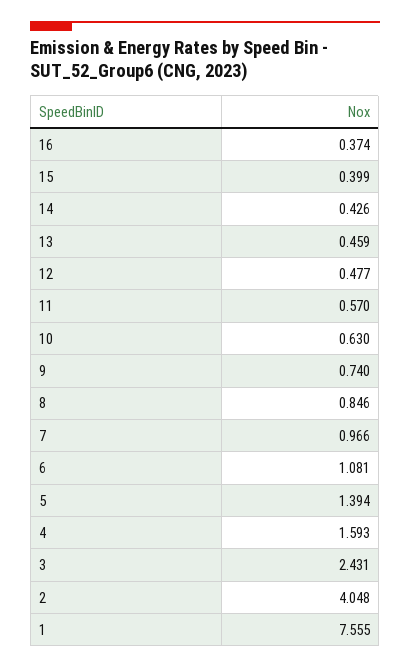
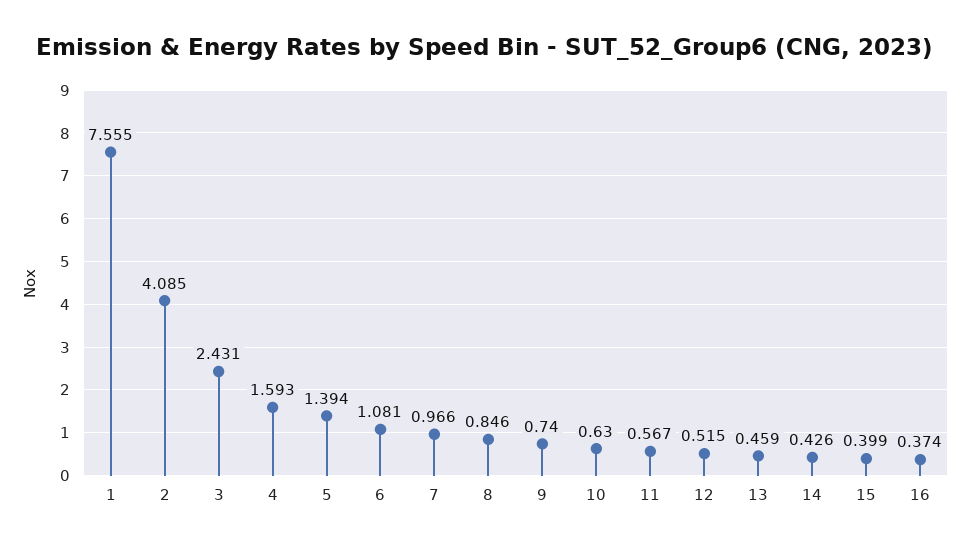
  {
    "16": 0.374,
    "15": 0.399,
    "14": 0.426,
    "13": 0.459,
-   "12": 0.477,
+   "12": 0.515,
-   "11": 0.57,
+   "11": 0.567,
    "10": 0.63,
    "9": 0.74,
    "8": 0.846,
    "7": 0.966,
    "6": 1.081,
    "5": 1.394,
    "4": 1.593,
    "3": 2.431,
-   "2": 4.048,
+   "2": 4.085,
    "1": 7.555
  }

